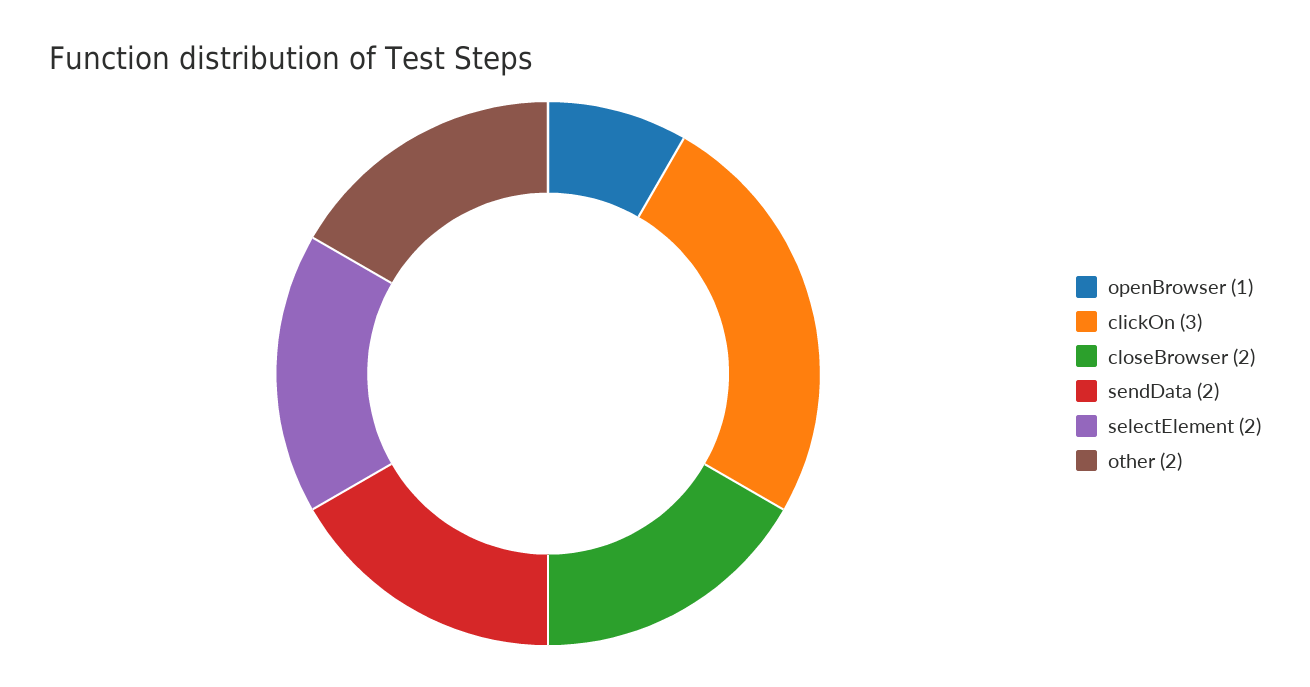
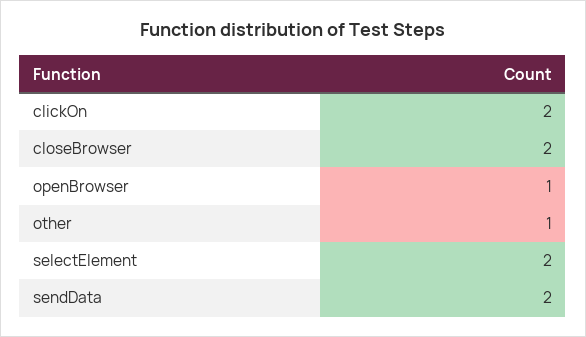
  {
    "openBrowser": 1,
-   "clickOn": 3,
+   "clickOn": 2,
    "closeBrowser": 2,
    "sendData": 2,
    "selectElement": 2,
-   "other": 2
+   "other": 1
  }

